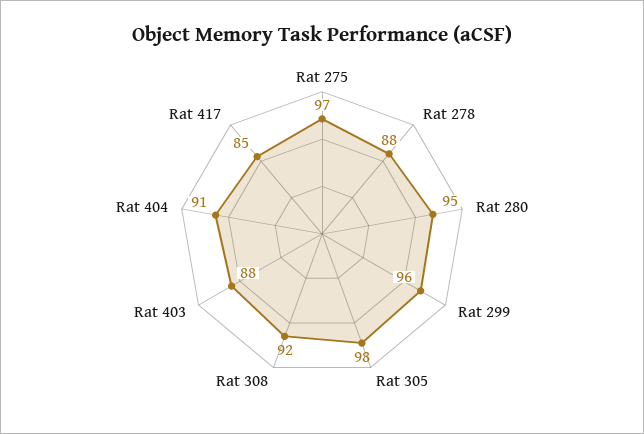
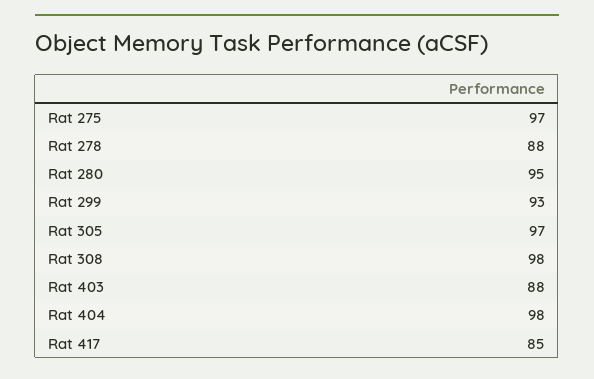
  {
    "Rat 275": 97,
    "Rat 278": 88,
    "Rat 280": 95,
-   "Rat 299": 96,
+   "Rat 299": 93,
-   "Rat 305": 98,
+   "Rat 305": 97,
-   "Rat 308": 92,
+   "Rat 308": 98,
    "Rat 403": 88,
-   "Rat 404": 91,
+   "Rat 404": 98,
    "Rat 417": 85
  }

